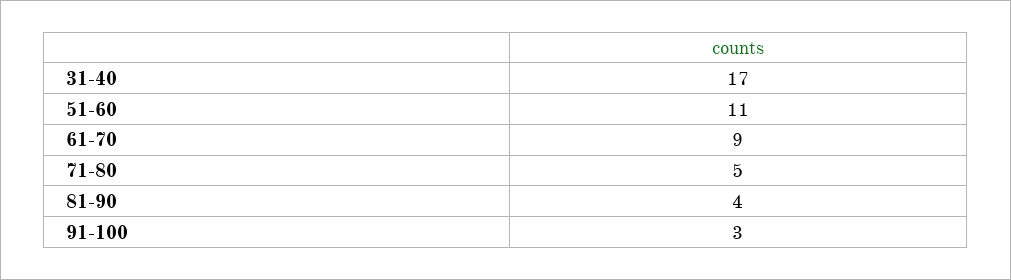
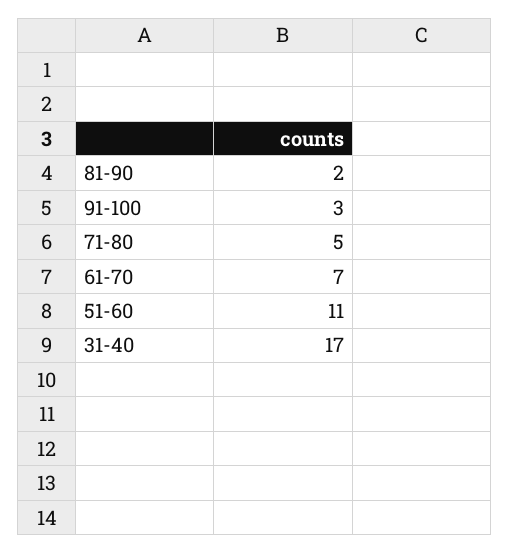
  {
    "31-40": 17,
    "51-60": 11,
-   "61-70": 9,
+   "61-70": 7,
    "71-80": 5,
-   "81-90": 4,
+   "81-90": 2,
    "91-100": 3
  }

